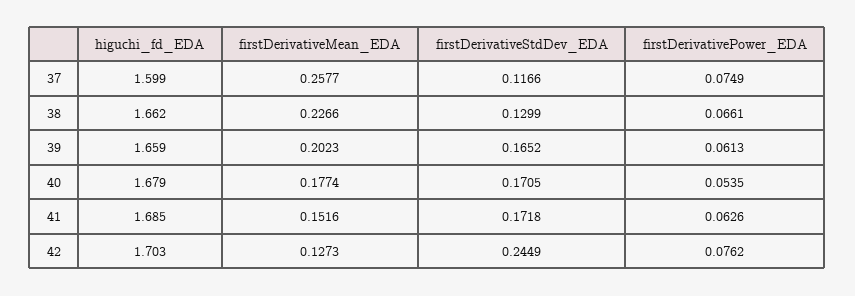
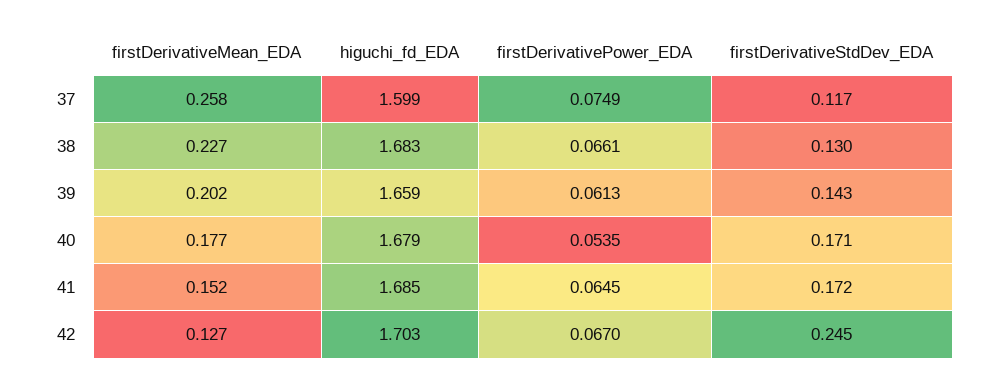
  {
    "higuchi_fd_EDA": {
      "37": 1.599,
-     "38": 1.662,
+     "38": 1.683,
      "39": 1.659,
      "40": 1.679,
      "41": 1.685,
      "42": 1.703
    },
    "firstDerivativeMean_EDA": {
      "37": 0.2577,
      "38": 0.2266,
      "39": 0.2023,
      "40": 0.1774,
      "41": 0.1516,
      "42": 0.1273
    },
    "firstDerivativeStdDev_EDA": {
      "37": 0.1166,
      "38": 0.1299,
-     "39": 0.1652,
+     "39": 0.143,
      "40": 0.1705,
      "41": 0.1718,
      "42": 0.2449
    },
    "firstDerivativePower_EDA": {
      "37": 0.0749,
      "38": 0.0661,
      "39": 0.0613,
      "40": 0.0535,
-     "41": 0.0626,
+     "41": 0.0645,
-     "42": 0.0762
+     "42": 0.067
    }
  }

